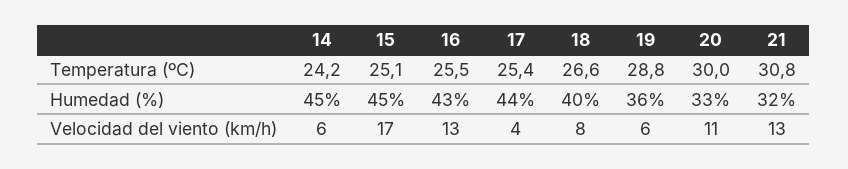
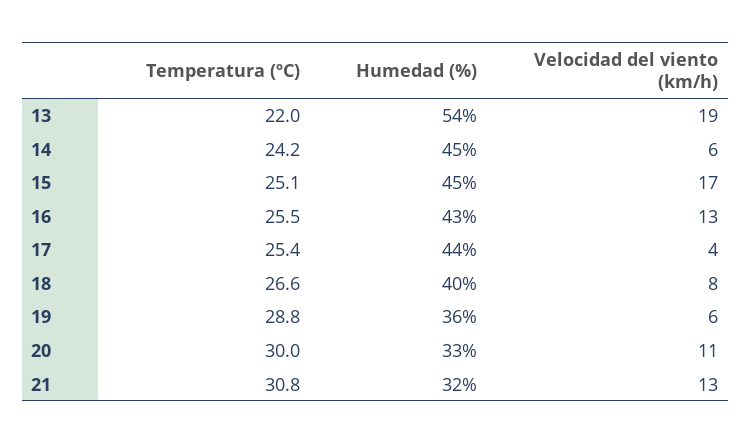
  {
    "14": {
      "Temperatura (ºC)": 24.2,
      "Humedad (%)": 45,
      "Velocidad del viento (km/h)": 6
    },
    "15": {
      "Temperatura (ºC)": 25.1,
      "Humedad (%)": 45,
      "Velocidad del viento (km/h)": 17
    },
    "16": {
      "Temperatura (ºC)": 25.5,
      "Humedad (%)": 43,
      "Velocidad del viento (km/h)": 13
    },
    "17": {
      "Temperatura (ºC)": 25.4,
      "Humedad (%)": 44,
      "Velocidad del viento (km/h)": 4
    },
    "18": {
      "Temperatura (ºC)": 26.6,
      "Humedad (%)": 40,
      "Velocidad del viento (km/h)": 8
    },
    "19": {
      "Temperatura (ºC)": 28.8,
      "Humedad (%)": 36,
      "Velocidad del viento (km/h)": 6
    },
    "20": {
      "Temperatura (ºC)": 30,
      "Humedad (%)": 33,
      "Velocidad del viento (km/h)": 11
    },
    "21": {
      "Temperatura (ºC)": 30.8,
      "Humedad (%)": 32,
      "Velocidad del viento (km/h)": 13
-   }
+   },
+   "13": {
+     "Temperatura (ºC)": 22,
+     "Humedad (%)": 54,
+     "Velocidad del viento (km/h)": 19
+   }
  }

